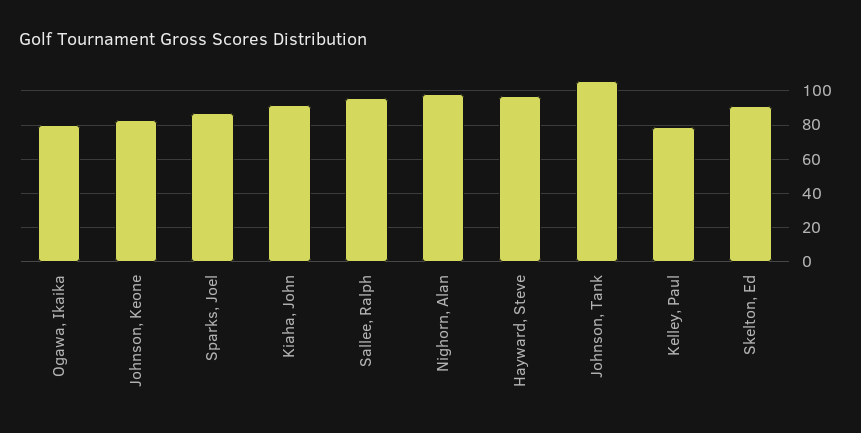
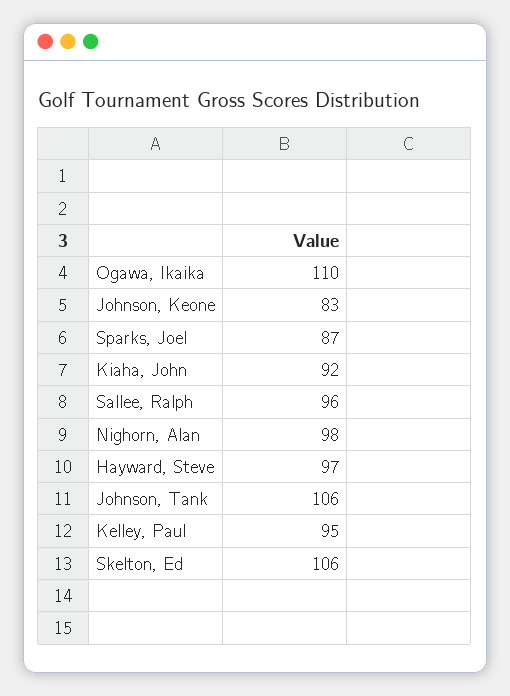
  {
-   "Ogawa, Ikaika": 80,
+   "Ogawa, Ikaika": 110,
    "Johnson, Keone": 83,
    "Sparks, Joel": 87,
    "Kiaha, John": 92,
    "Sallee, Ralph": 96,
    "Nighorn, Alan": 98,
    "Hayward, Steve": 97,
    "Johnson, Tank": 106,
-   "Kelley, Paul": 80,
+   "Kelley, Paul": 95,
-   "Skelton, Ed": 90
+   "Skelton, Ed": 106
  }

